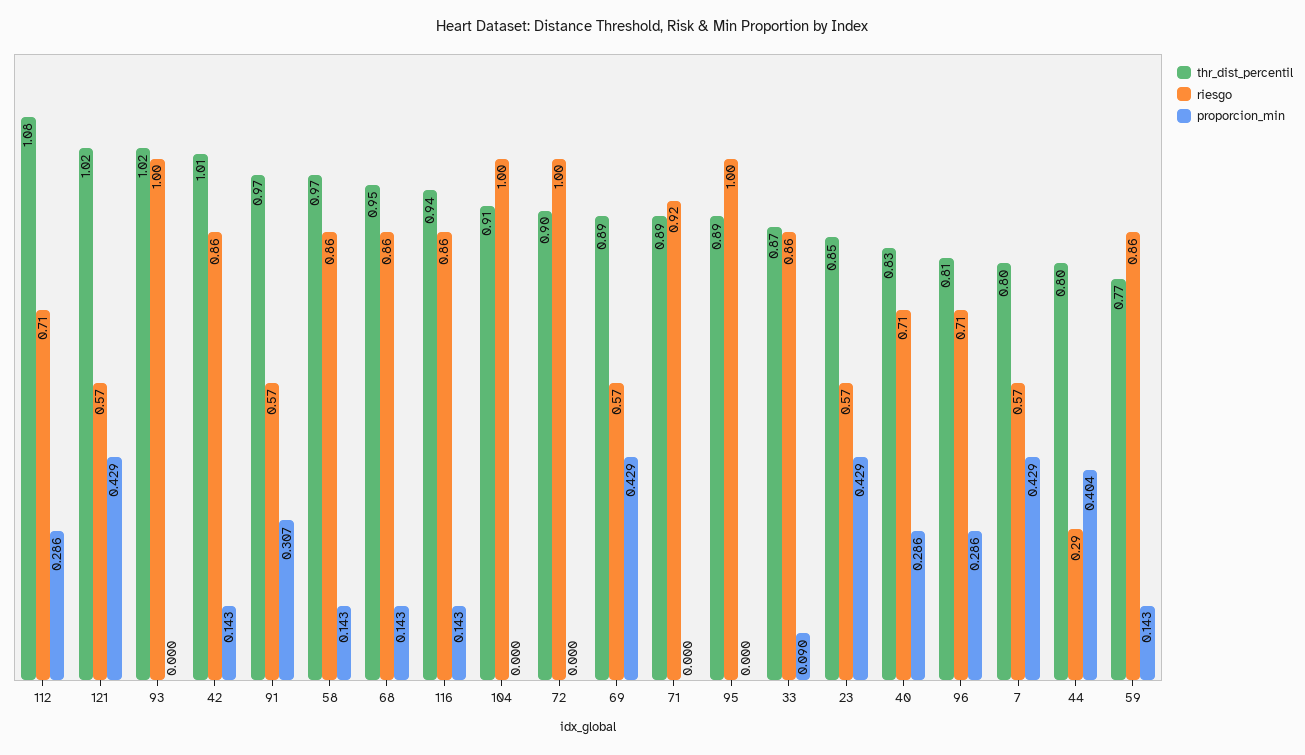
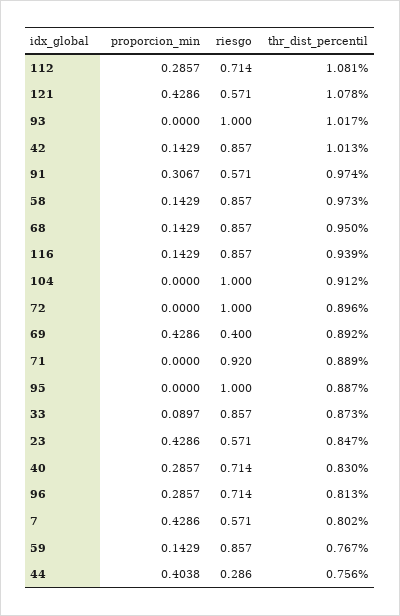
  {
    "thr_dist_percentil": {
      "112": 1.081,
-     "121": 1.02,
+     "121": 1.078,
      "93": 1.017,
      "42": 1.013,
      "91": 0.974,
      "58": 0.973,
      "68": 0.95,
      "116": 0.939,
      "104": 0.912,
      "72": 0.896,
      "69": 0.892,
      "71": 0.889,
      "95": 0.887,
      "33": 0.873,
      "23": 0.847,
      "40": 0.83,
      "96": 0.813,
      "7": 0.802,
-     "44": 0.8,
+     "44": 0.756,
      "59": 0.767
    },
    "riesgo": {
      "112": 0.714,
      "121": 0.571,
      "93": 1,
      "42": 0.857,
      "91": 0.571,
      "58": 0.857,
      "68": 0.857,
      "116": 0.857,
      "104": 1,
      "72": 1,
-     "69": 0.57,
+     "69": 0.4,
      "71": 0.92,
      "95": 1,
      "33": 0.857,
      "23": 0.571,
      "40": 0.714,
      "96": 0.714,
      "7": 0.571,
      "44": 0.286,
      "59": 0.857
    },
    "proporcion_min": {
      "112": 0.2857,
      "121": 0.4286,
      "93": 0,
      "42": 0.1429,
      "91": 0.3067,
      "58": 0.1429,
      "68": 0.1429,
      "116": 0.1429,
      "104": 0,
      "72": 0,
      "69": 0.4286,
      "71": 0,
      "95": 0,
      "33": 0.0897,
      "23": 0.4286,
      "40": 0.2857,
      "96": 0.2857,
      "7": 0.4286,
      "44": 0.4038,
      "59": 0.1429
    }
  }

